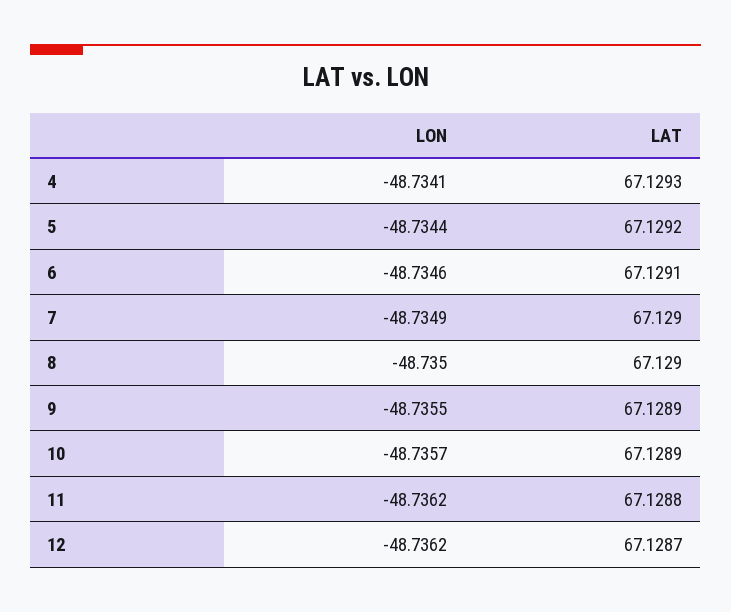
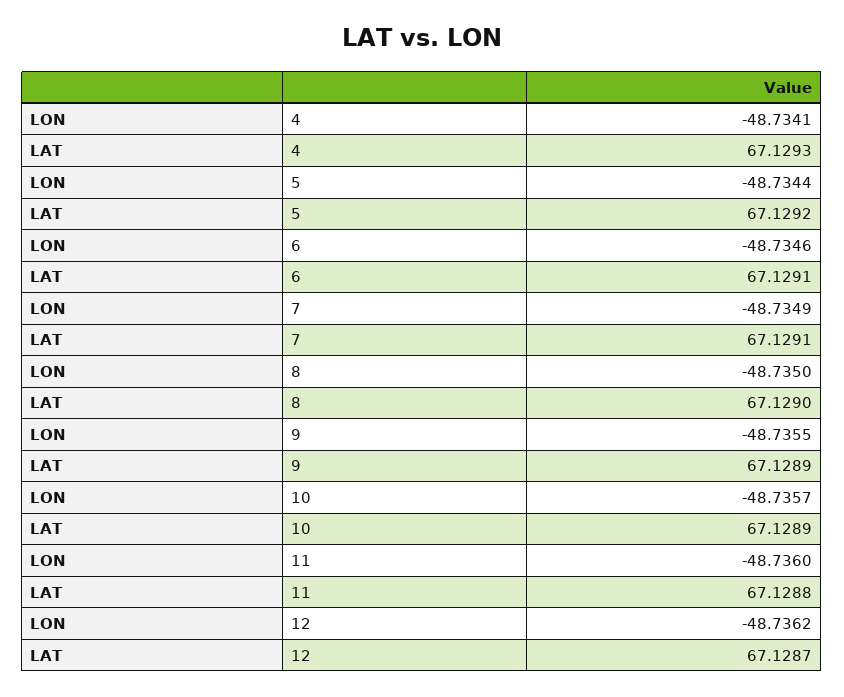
  {
    "LON": {
      "4": -48.7341,
      "5": -48.7344,
      "6": -48.7346,
      "7": -48.7349,
      "8": -48.735,
      "9": -48.7355,
      "10": -48.7357,
-     "11": -48.7362,
+     "11": -48.736,
      "12": -48.7362
    },
    "LAT": {
      "4": 67.1293,
      "5": 67.1292,
      "6": 67.1291,
-     "7": 67.129,
+     "7": 67.1291,
      "8": 67.129,
      "9": 67.1289,
      "10": 67.1289,
      "11": 67.1288,
      "12": 67.1287
    }
  }

